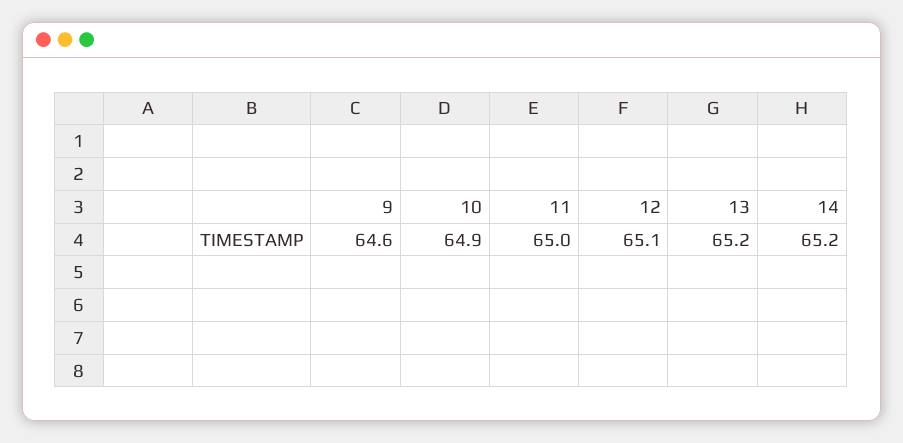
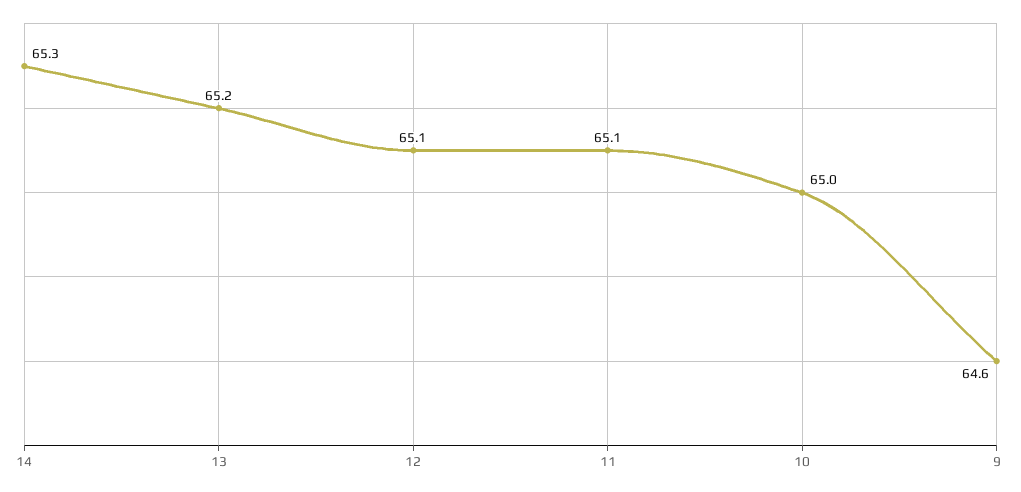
  {
    "9": 64.6,
-   "10": 64.9,
+   "10": 65,
-   "11": 65,
+   "11": 65.1,
    "12": 65.1,
    "13": 65.2,
-   "14": 65.2
+   "14": 65.3
  }

